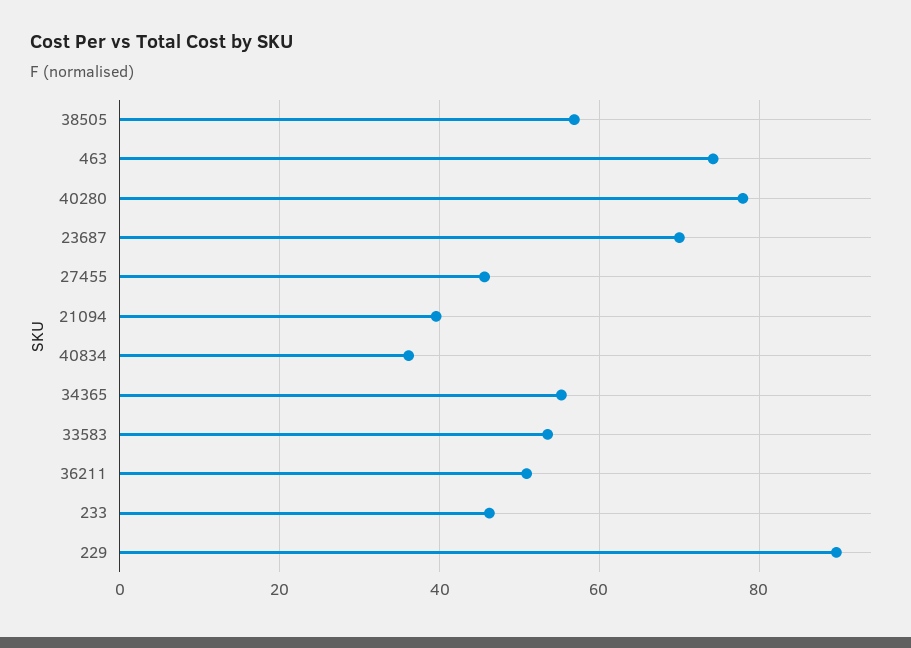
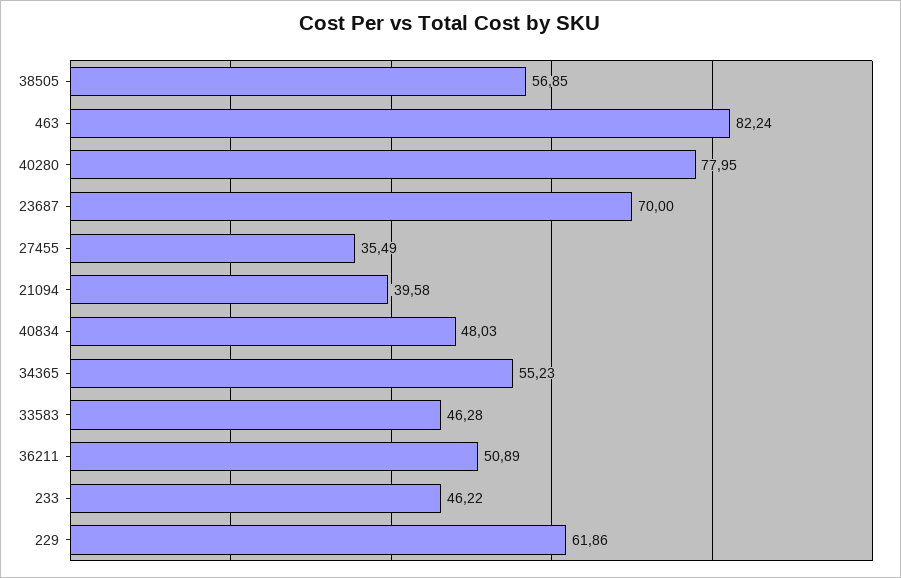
  {
    "38505": 56.85,
-   "463": 74,
+   "463": 82.24,
    "40280": 77.95,
    "23687": 70,
-   "27455": 46,
+   "27455": 35.49,
    "21094": 39.58,
-   "40834": 36,
+   "40834": 48.03,
    "34365": 55.23,
-   "33583": 54,
+   "33583": 46.28,
    "36211": 50.89,
    "233": 46.22,
-   "229": 90
+   "229": 61.86
  }

